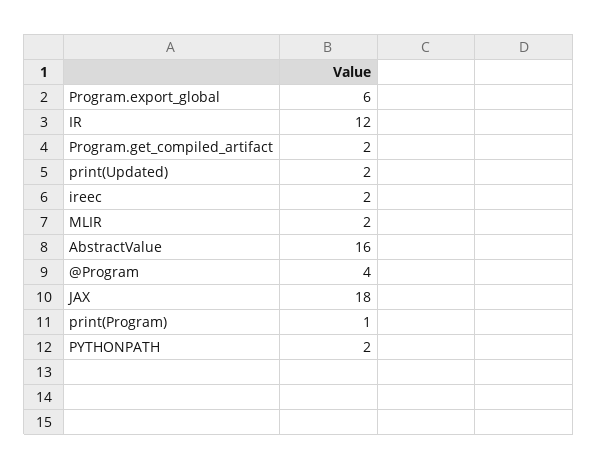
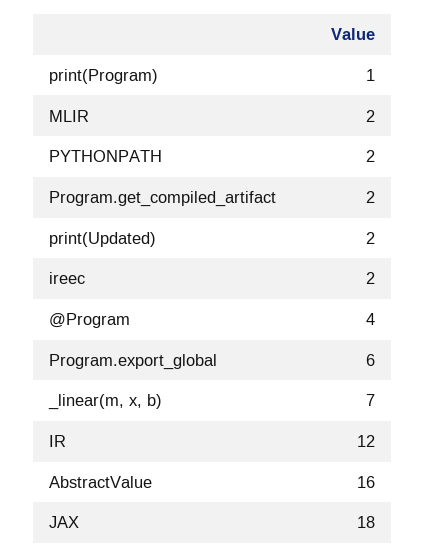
  {
    "Program.export_global": 6,
    "IR": 12,
    "Program.get_compiled_artifact": 2,
    "print(Updated)": 2,
    "ireec": 2,
    "MLIR": 2,
    "AbstractValue": 16,
    "@Program": 4,
    "JAX": 18,
    "print(Program)": 1,
-   "PYTHONPATH": 2
+   "PYTHONPATH": 2,
+   "_linear(m, x, b)": 7
  }

